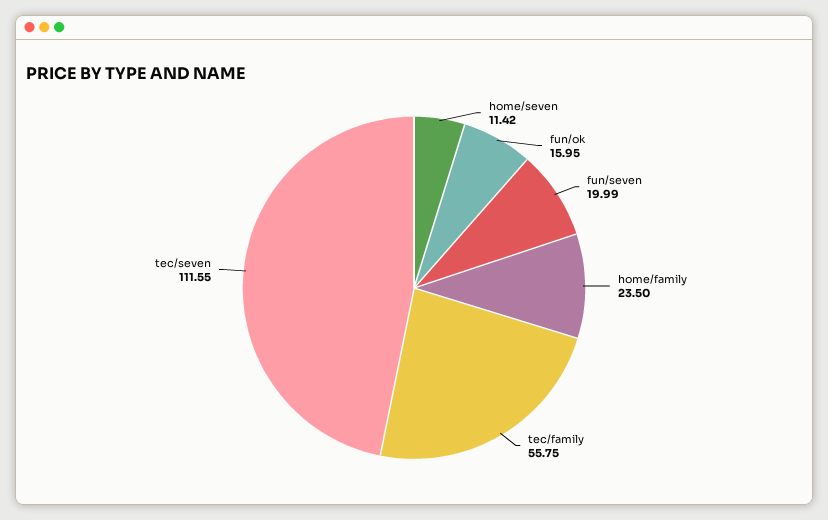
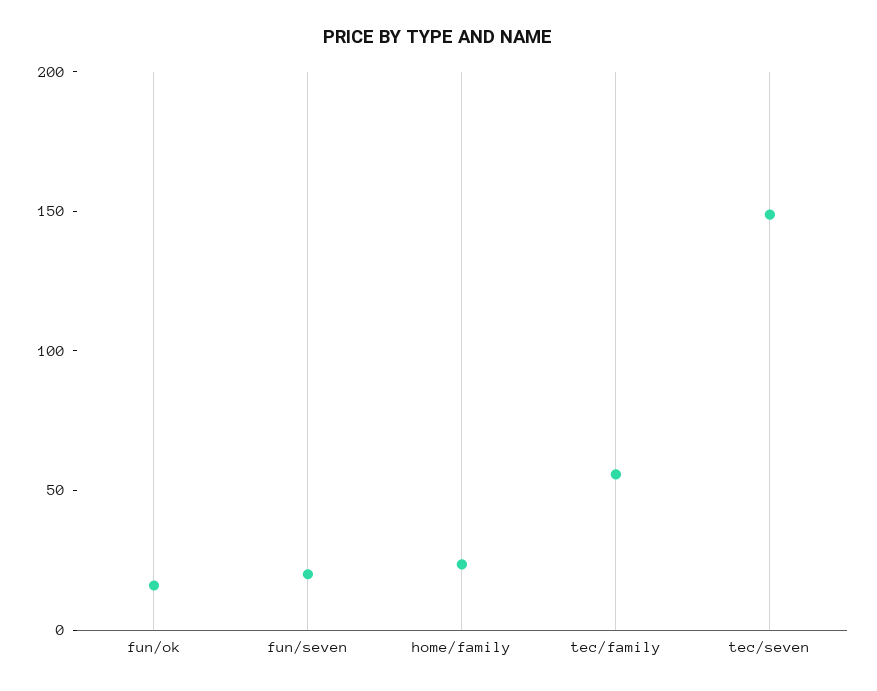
  {
-   "home/seven": 11.42,
    "fun/ok": 15.95,
    "fun/seven": 19.99,
    "home/family": 23.5,
    "tec/family": 55.75,
-   "tec/seven": 111.55
+   "tec/seven": 150
  }

